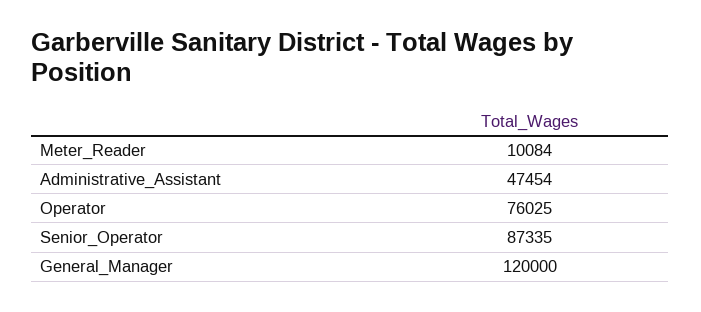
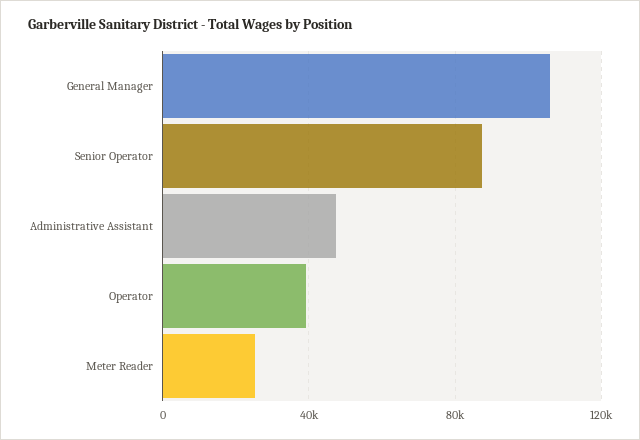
  {
-   "Meter_Reader": 10084,
+   "Meter_Reader": 25000,
    "Administrative_Assistant": 47454,
-   "Operator": 76025,
+   "Operator": 40000,
    "Senior_Operator": 87335,
-   "General_Manager": 120000
+   "General_Manager": 105000
  }

